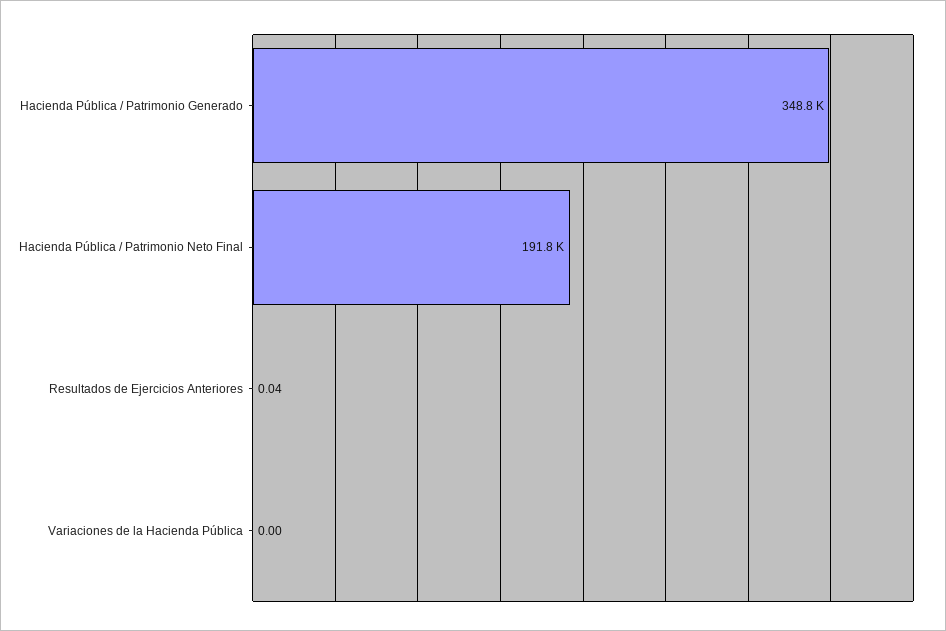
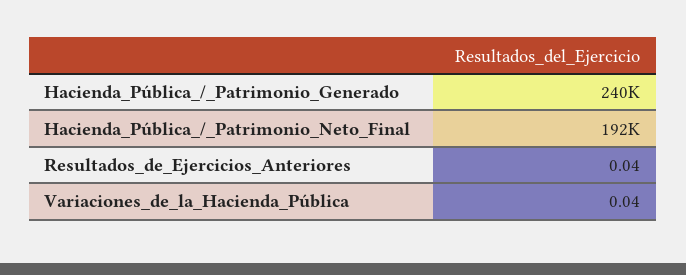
  {
-   "Hacienda Pública / Patrimonio Generado": 348800,
+   "Hacienda Pública / Patrimonio Generado": 240000,
    "Hacienda Pública / Patrimonio Neto Final": 191800,
    "Resultados de Ejercicios Anteriores": 0.04,
-   "Variaciones de la Hacienda Pública": 0
+   "Variaciones de la Hacienda Pública": 0.04
  }

